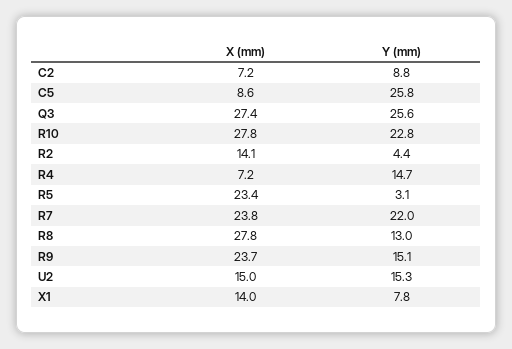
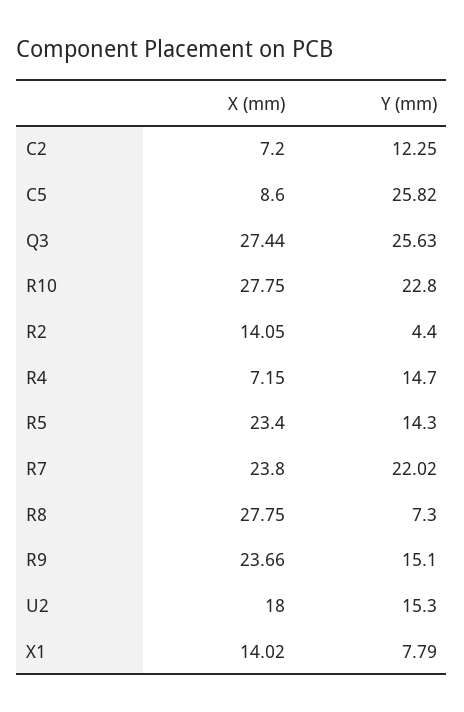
  {
    "X (mm)": {
      "C2": 7.2,
      "C5": 8.6,
      "Q3": 27.44,
      "R10": 27.75,
      "R2": 14.05,
      "R4": 7.15,
      "R5": 23.4,
      "R7": 23.8,
      "R8": 27.75,
      "R9": 23.66,
-     "U2": 15,
+     "U2": 18,
      "X1": 14.02
    },
    "Y (mm)": {
-     "C2": 8.8,
+     "C2": 12.25,
      "C5": 25.82,
      "Q3": 25.63,
      "R10": 22.8,
      "R2": 4.4,
      "R4": 14.7,
-     "R5": 3.1,
+     "R5": 14.3,
      "R7": 22.02,
-     "R8": 13,
+     "R8": 7.3,
      "R9": 15.1,
      "U2": 15.3,
      "X1": 7.79
    }
  }

